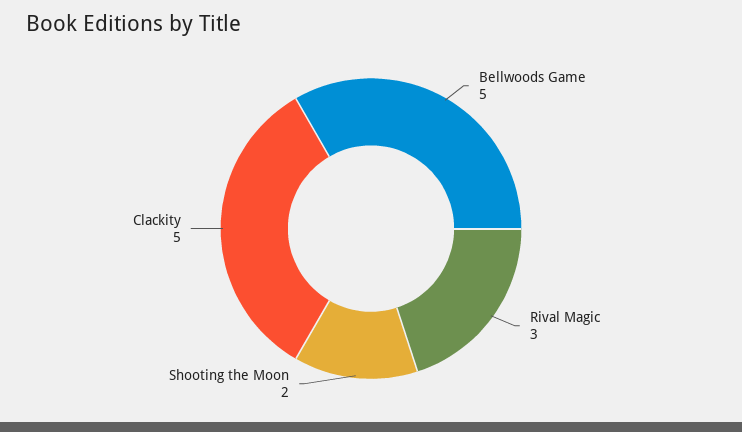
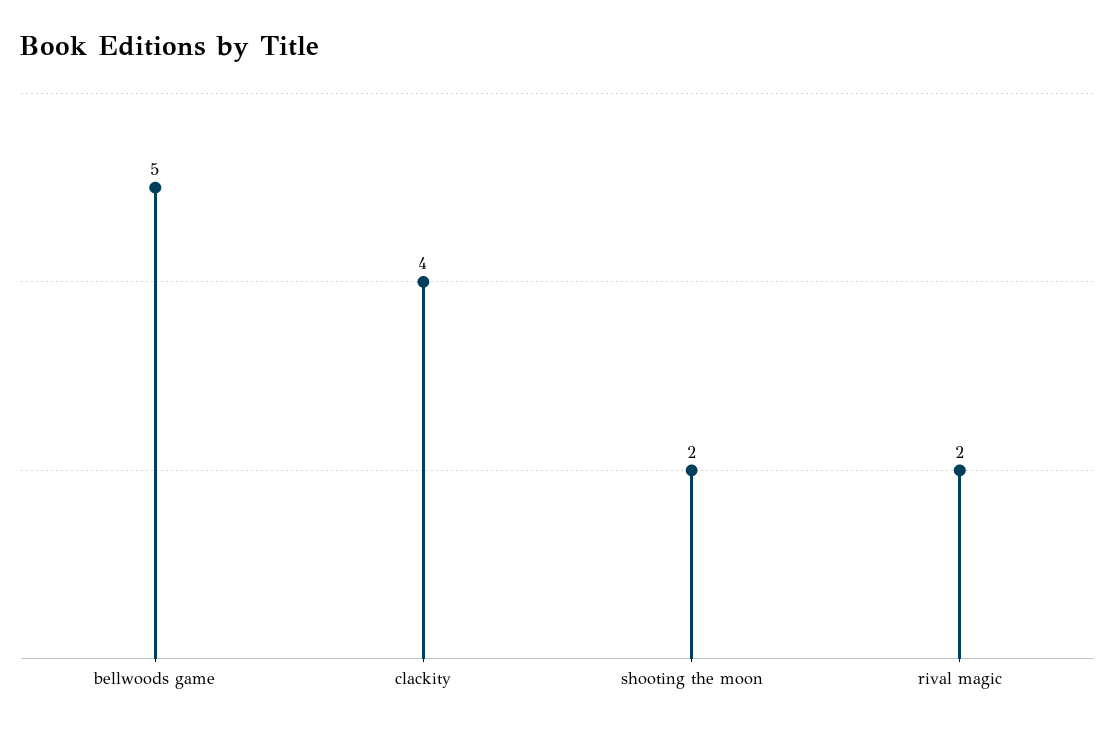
  {
    "Bellwoods Game": 5,
-   "Rival Magic": 3,
+   "Rival Magic": 2,
    "Shooting the Moon": 2,
-   "Clackity": 5
+   "Clackity": 4
  }

